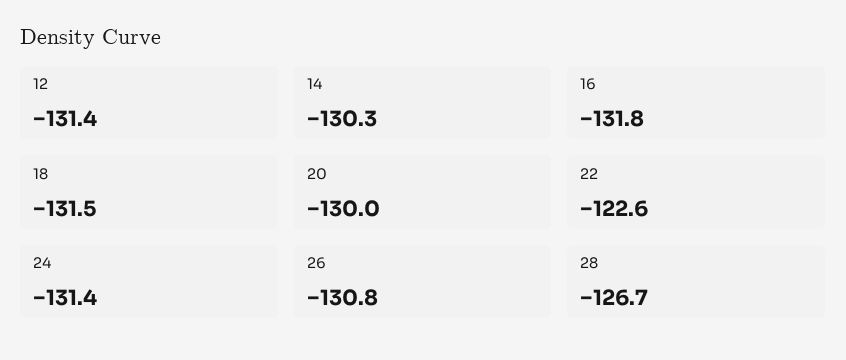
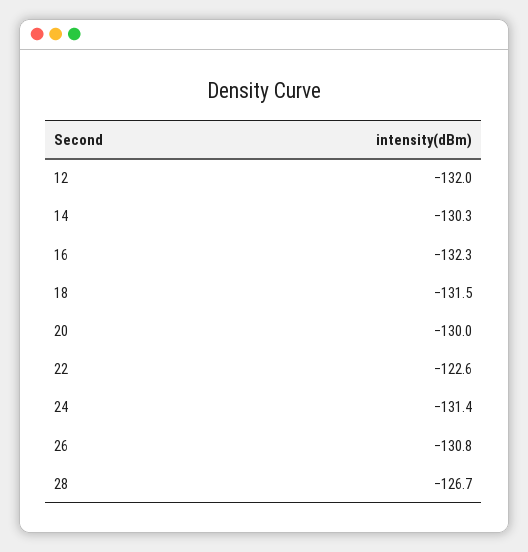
  {
-   "12": -131.4,
+   "12": -132,
    "14": -130.3,
-   "16": -131.8,
+   "16": -132.3,
    "18": -131.5,
    "20": -130,
    "22": -122.6,
    "24": -131.4,
    "26": -130.8,
    "28": -126.7
  }

